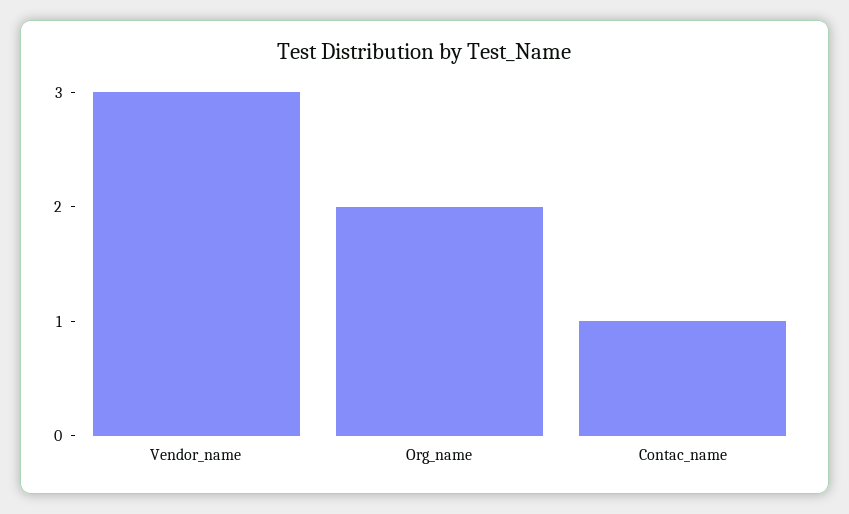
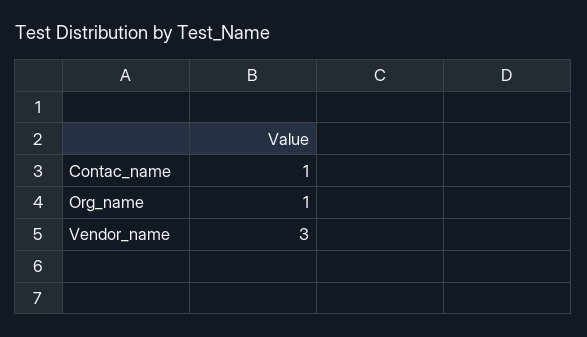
  {
    "Vendor_name": 3,
-   "Org_name": 2,
+   "Org_name": 1,
    "Contac_name": 1
  }

